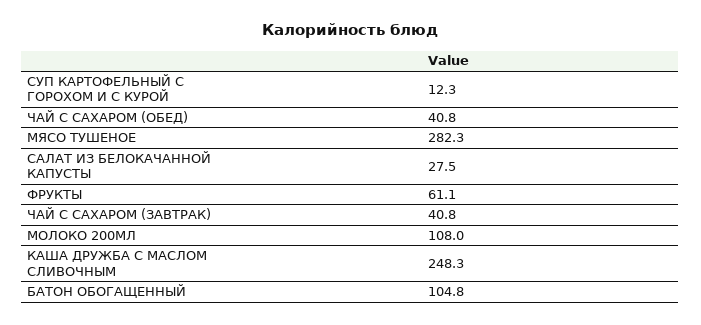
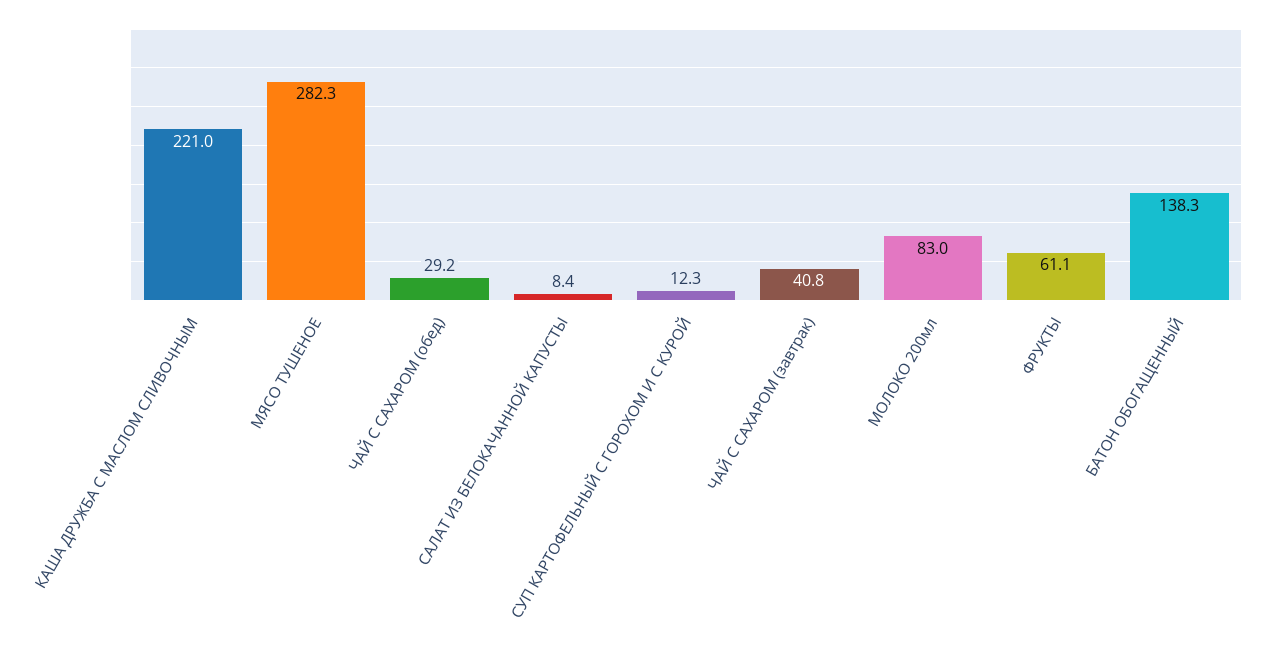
  {
    "СУП КАРТОФЕЛЬНЫЙ С ГОРОХОМ И С КУРОЙ": 12.3,
-   "ЧАЙ С САХАРОМ (ОБЕД)": 40.8,
+   "ЧАЙ С САХАРОМ (ОБЕД)": 29.2,
    "МЯСО ТУШЕНОЕ": 282.3,
-   "САЛАТ ИЗ БЕЛОКАЧАННОЙ КАПУСТЫ": 27.5,
+   "САЛАТ ИЗ БЕЛОКАЧАННОЙ КАПУСТЫ": 8.4,
    "ФРУКТЫ": 61.1,
    "ЧАЙ С САХАРОМ (ЗАВТРАК)": 40.8,
-   "МОЛОКО 200МЛ": 108,
+   "МОЛОКО 200МЛ": 83,
-   "КАША ДРУЖБА С МАСЛОМ СЛИВОЧНЫМ": 248.3,
+   "КАША ДРУЖБА С МАСЛОМ СЛИВОЧНЫМ": 221,
-   "БАТОН ОБОГАЩЕННЫЙ": 104.8
+   "БАТОН ОБОГАЩЕННЫЙ": 138.3
  }

